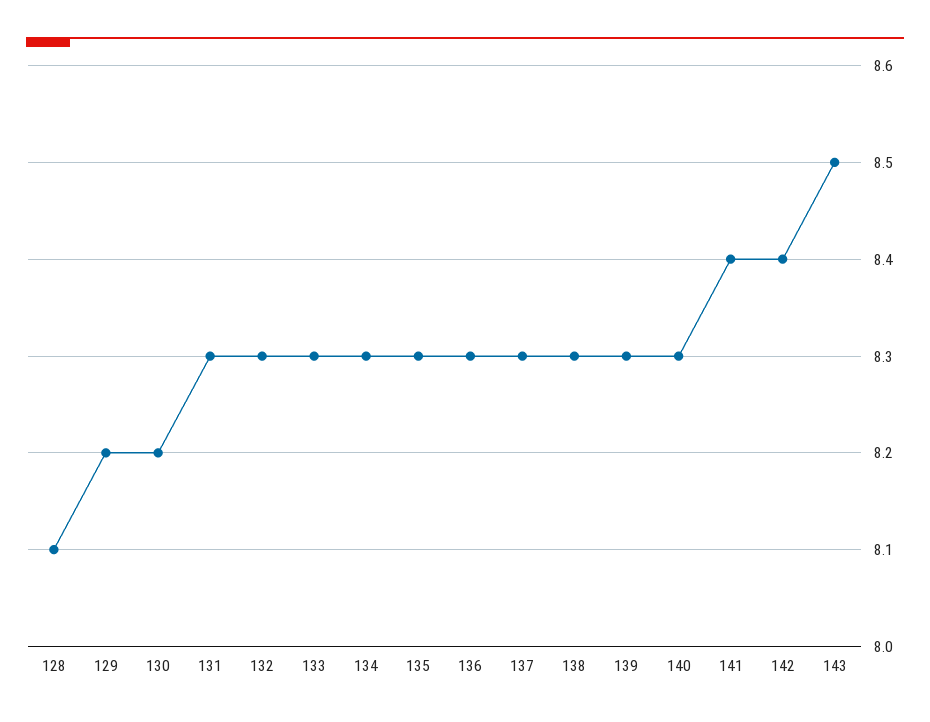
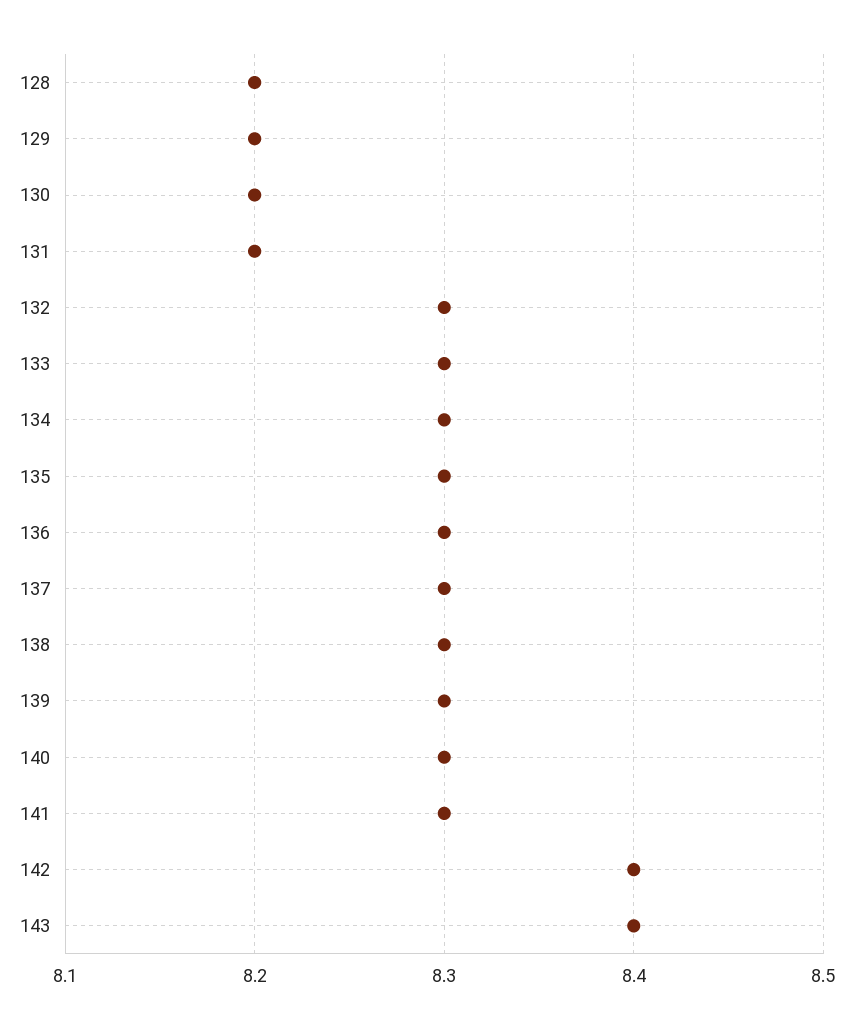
  {
-   "128": 8.1,
+   "128": 8.2,
    "129": 8.2,
    "130": 8.2,
-   "131": 8.3,
+   "131": 8.2,
    "132": 8.3,
    "133": 8.3,
    "134": 8.3,
    "135": 8.3,
    "136": 8.3,
    "137": 8.3,
    "138": 8.3,
    "139": 8.3,
    "140": 8.3,
-   "141": 8.4,
+   "141": 8.3,
    "142": 8.4,
-   "143": 8.5
+   "143": 8.4
  }

